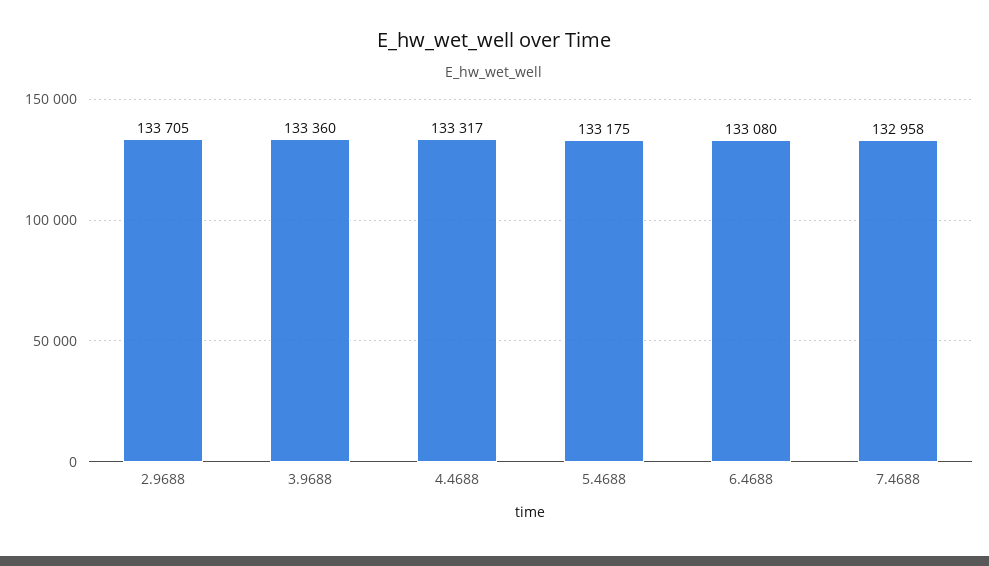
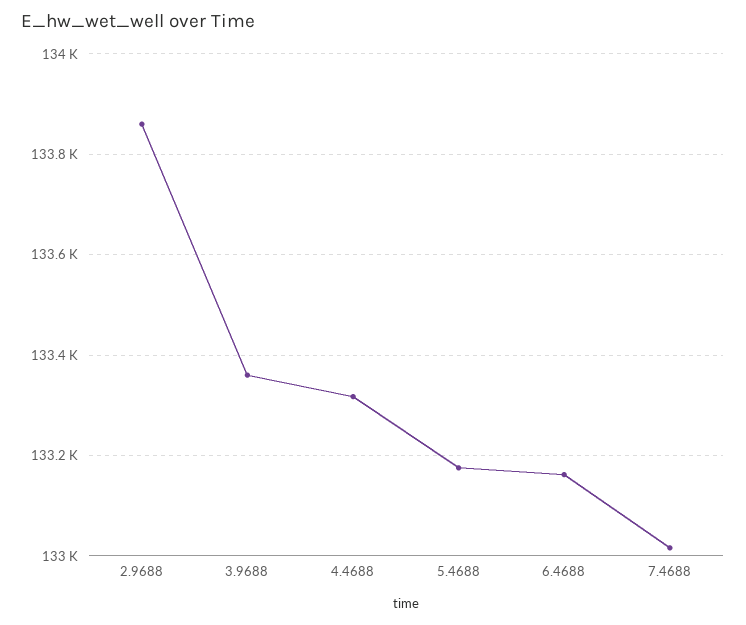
  {
-   "2.9688": 133705,
+   "2.9688": 133860,
    "3.9688": 133360,
    "4.4688": 133317,
    "5.4688": 133175,
-   "6.4688": 133080,
+   "6.4688": 133160,
-   "7.4688": 132958
+   "7.4688": 133020
  }

